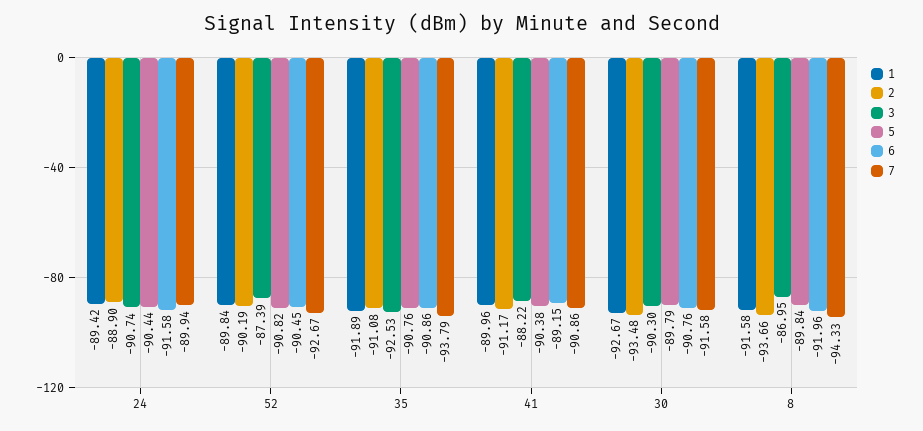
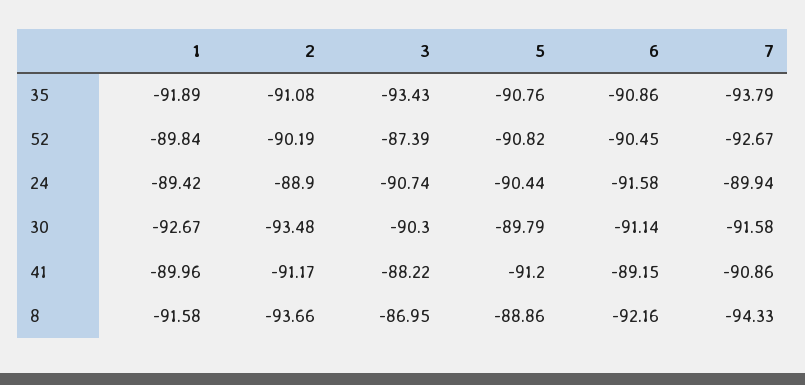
  {
    "1": {
      "24": -89.42,
      "52": -89.84,
      "35": -91.89,
      "41": -89.96,
      "30": -92.67,
      "8": -91.58
    },
    "2": {
      "24": -88.9,
      "52": -90.19,
      "35": -91.08,
      "41": -91.17,
      "30": -93.48,
      "8": -93.66
    },
    "3": {
      "24": -90.74,
      "52": -87.39,
-     "35": -92.53,
+     "35": -93.43,
      "41": -88.22,
      "30": -90.3,
      "8": -86.95
    },
    "5": {
      "24": -90.44,
      "52": -90.82,
      "35": -90.76,
-     "41": -90.38,
+     "41": -91.2,
      "30": -89.79,
-     "8": -89.84
+     "8": -88.86
    },
    "6": {
      "24": -91.58,
      "52": -90.45,
      "35": -90.86,
      "41": -89.15,
-     "30": -90.76,
+     "30": -91.14,
-     "8": -91.96
+     "8": -92.16
    },
    "7": {
      "24": -89.94,
      "52": -92.67,
      "35": -93.79,
      "41": -90.86,
      "30": -91.58,
      "8": -94.33
    }
  }

